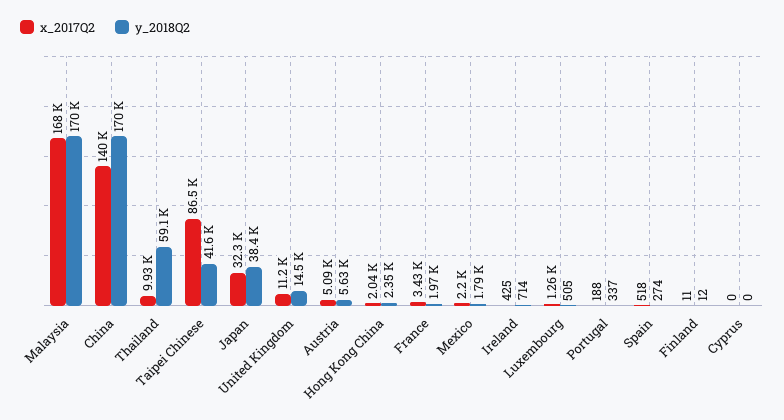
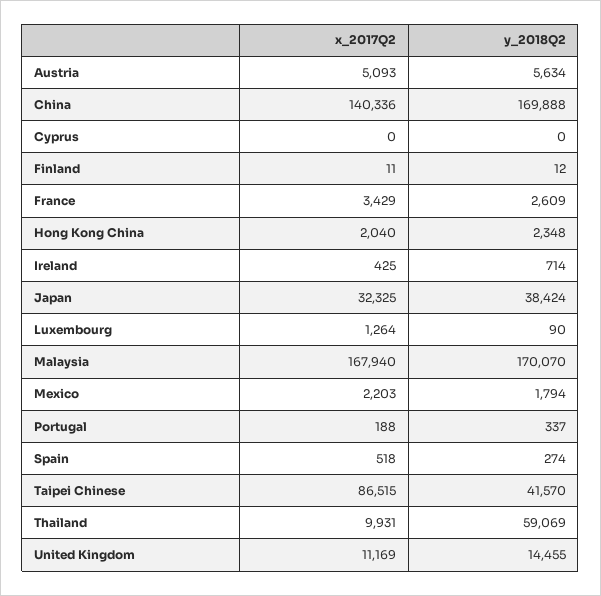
  {
    "x_2017Q2": {
      "Malaysia": 167940,
      "China": 140336,
      "Thailand": 9931,
      "Taipei Chinese": 86515,
      "Japan": 32325,
      "United Kingdom": 11169,
      "Austria": 5093,
      "Hong Kong China": 2040,
      "France": 3429,
      "Mexico": 2203,
      "Ireland": 425,
      "Luxembourg": 1264,
      "Portugal": 188,
      "Spain": 518,
      "Finland": 11,
      "Cyprus": 0
    },
    "y_2018Q2": {
      "Malaysia": 170070,
      "China": 169888,
      "Thailand": 59069,
      "Taipei Chinese": 41570,
      "Japan": 38424,
      "United Kingdom": 14455,
      "Austria": 5634,
      "Hong Kong China": 2348,
-     "France": 1970,
+     "France": 2609,
      "Mexico": 1794,
      "Ireland": 714,
-     "Luxembourg": 505,
+     "Luxembourg": 90,
      "Portugal": 337,
      "Spain": 274,
      "Finland": 12,
      "Cyprus": 0
    }
  }

